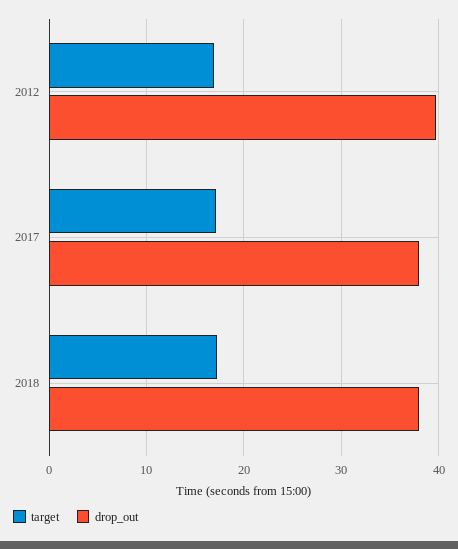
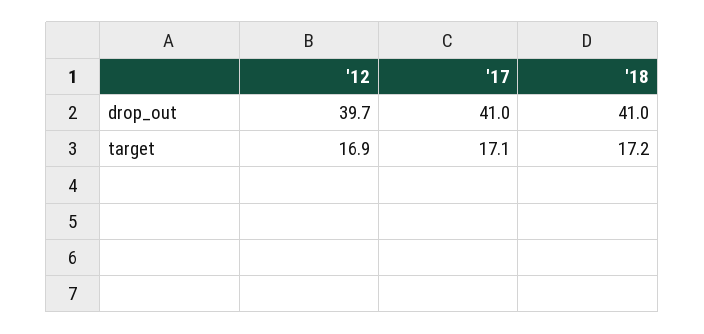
  {
    "target": {
      "2012": 16.9,
      "2017": 17.1,
      "2018": 17.2
    },
    "drop_out": {
      "2012": 39.7,
-     "2017": 38,
+     "2017": 41,
-     "2018": 38
+     "2018": 41
    }
  }

